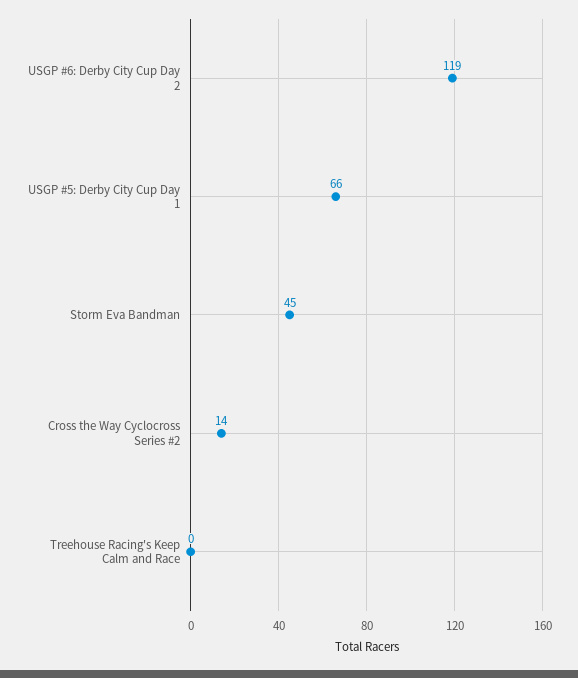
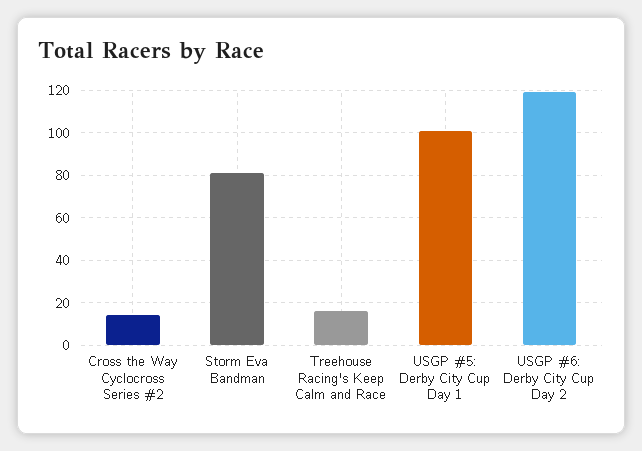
  {
    "USGP #6: Derby City Cup Day 2": 119,
-   "USGP #5: Derby City Cup Day 1": 66,
+   "USGP #5: Derby City Cup Day 1": 100,
-   "Storm Eva Bandman": 45,
+   "Storm Eva Bandman": 80,
    "Cross the Way Cyclocross Series #2": 14,
-   "Treehouse Racing's Keep Calm and Race": 0
+   "Treehouse Racing's Keep Calm and Race": 15
  }

